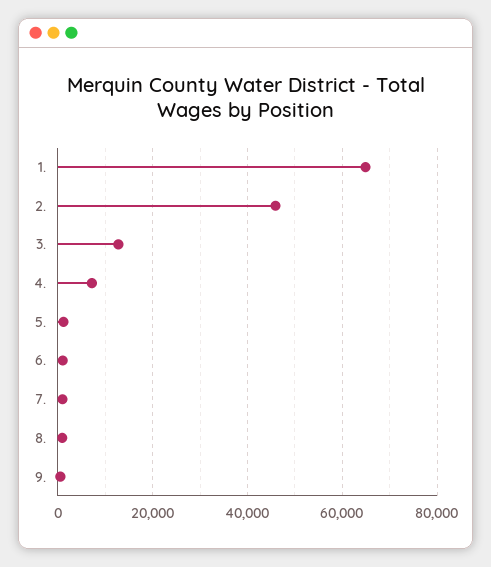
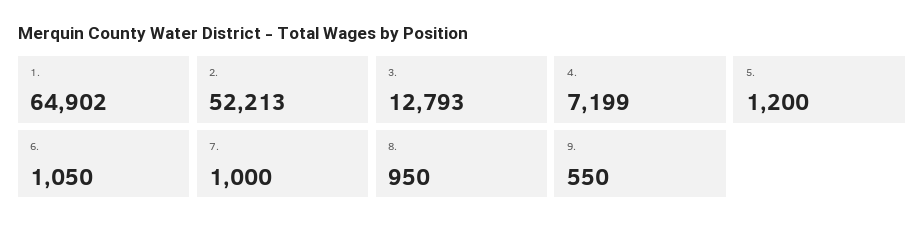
  {
    "1.": 64902,
-   "2.": 46000,
+   "2.": 52213,
    "3.": 12793,
    "4.": 7199,
    "5.": 1200,
    "6.": 1050,
    "7.": 1000,
    "8.": 950,
    "9.": 550
  }

